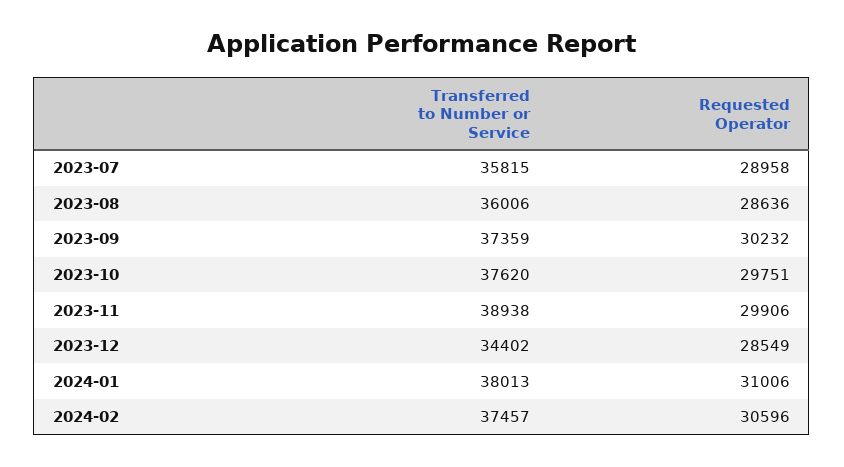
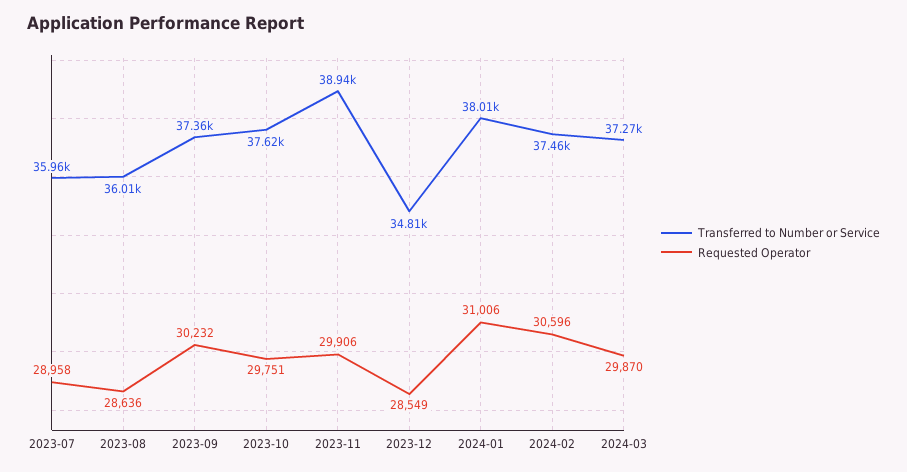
  {
    "Transferred to Number or Service": {
-     "2023-07": 35815,
+     "2023-07": 35960,
      "2023-08": 36006,
      "2023-09": 37359,
      "2023-10": 37620,
      "2023-11": 38938,
-     "2023-12": 34402,
+     "2023-12": 34810,
      "2024-01": 38013,
-     "2024-02": 37457
+     "2024-02": 37457,
+     "2024-03": 37270
    },
    "Requested Operator": {
      "2023-07": 28958,
      "2023-08": 28636,
      "2023-09": 30232,
      "2023-10": 29751,
      "2023-11": 29906,
      "2023-12": 28549,
      "2024-01": 31006,
-     "2024-02": 30596
+     "2024-02": 30596,
+     "2024-03": 29870
    }
  }

